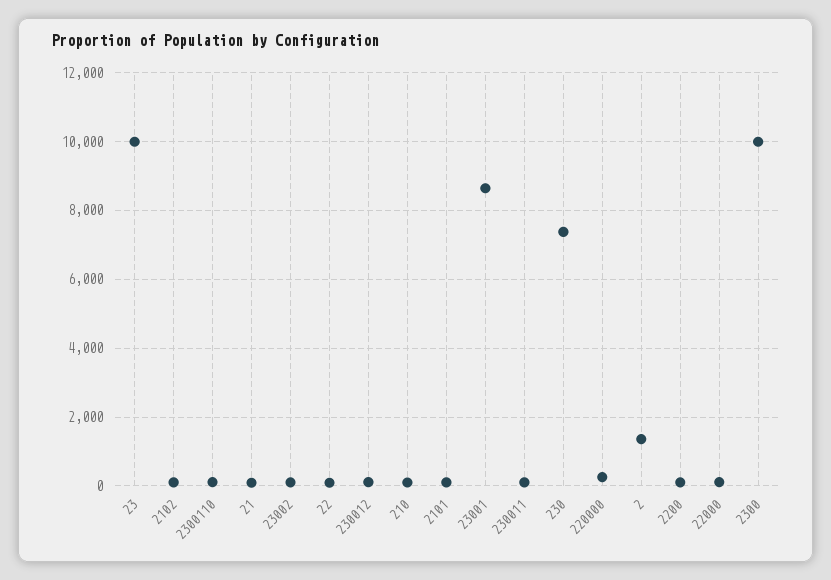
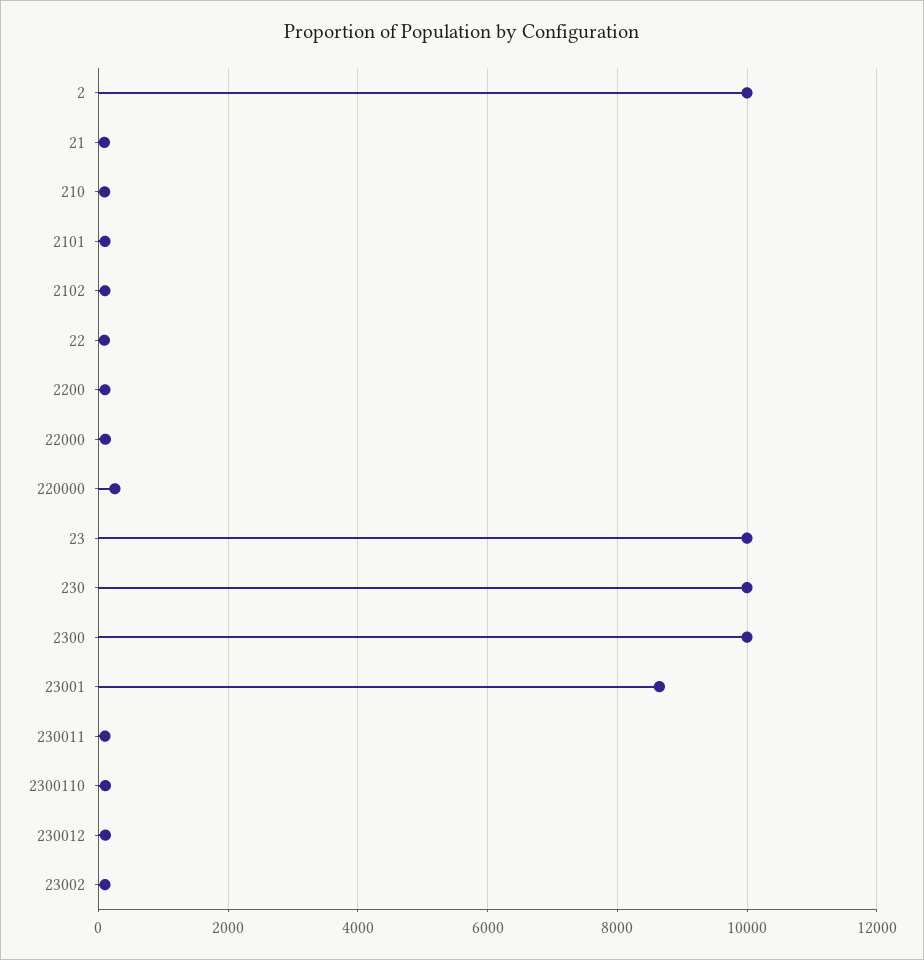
  {
    "23": 10000,
    "2102": 200,
    "2300110": 200,
    "21": 0,
    "23002": 200,
    "22": 0,
    "230012": 200,
    "210": 0,
    "2101": 200,
    "23001": 8600,
    "230011": 200,
-   "230": 7400,
+   "230": 10000,
    "220000": 200,
-   "2": 1400,
+   "2": 10000,
    "2200": 200,
    "22000": 200,
    "2300": 10000
  }

